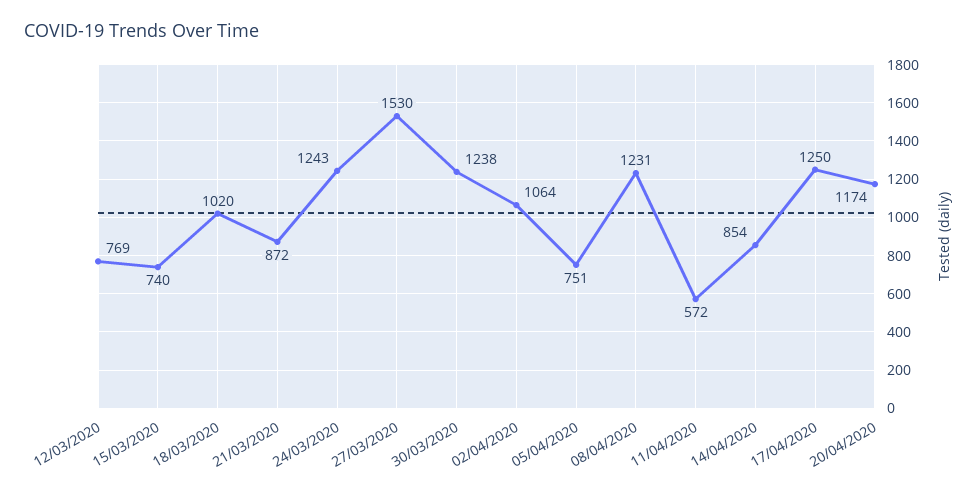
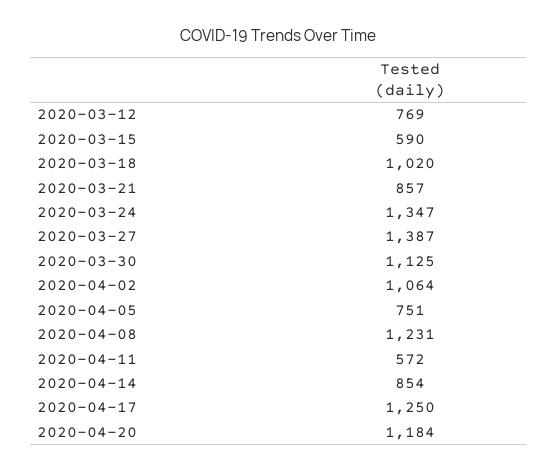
  {
    "12/03/2020": 769,
-   "15/03/2020": 740,
+   "15/03/2020": 590,
    "18/03/2020": 1020,
-   "21/03/2020": 872,
+   "21/03/2020": 857,
-   "24/03/2020": 1243,
+   "24/03/2020": 1347,
-   "27/03/2020": 1530,
+   "27/03/2020": 1387,
-   "30/03/2020": 1238,
+   "30/03/2020": 1125,
    "02/04/2020": 1064,
    "05/04/2020": 751,
    "08/04/2020": 1231,
    "11/04/2020": 572,
    "14/04/2020": 854,
    "17/04/2020": 1250,
-   "20/04/2020": 1174
+   "20/04/2020": 1184
  }

